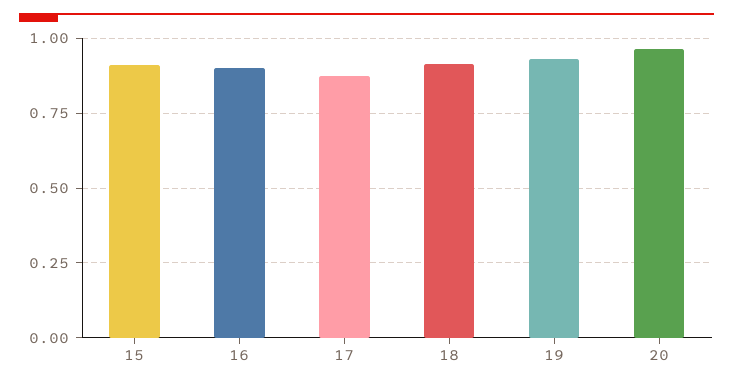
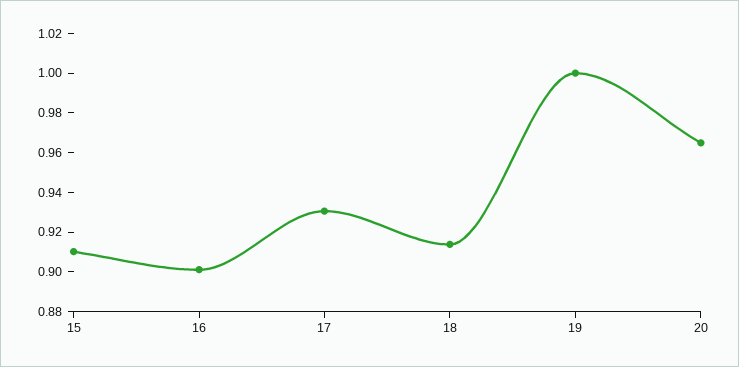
  {
    "15": 0.91,
    "16": 0.9,
-   "17": 0.875,
+   "17": 0.93,
    "18": 0.915,
-   "19": 0.925,
+   "19": 1,
    "20": 0.965
  }

